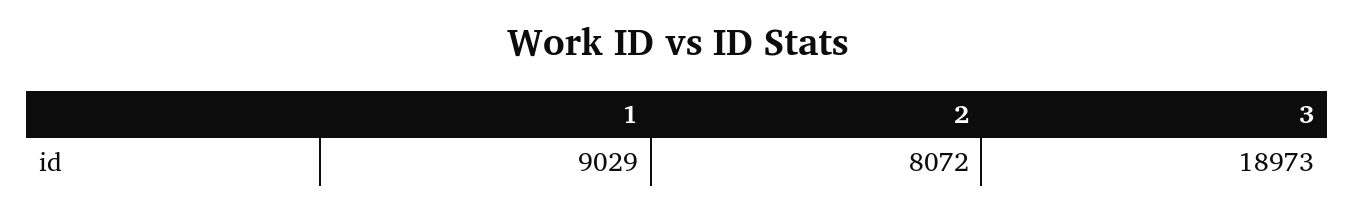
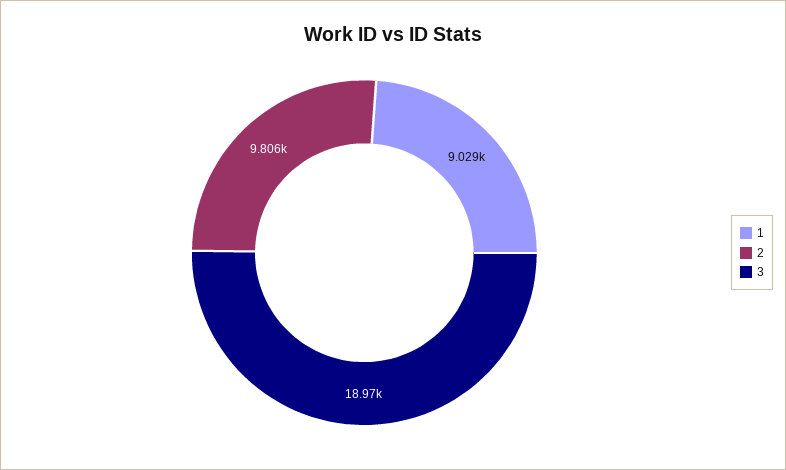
  {
    "1": 9029,
-   "2": 8072,
+   "2": 9806,
    "3": 18973
  }

